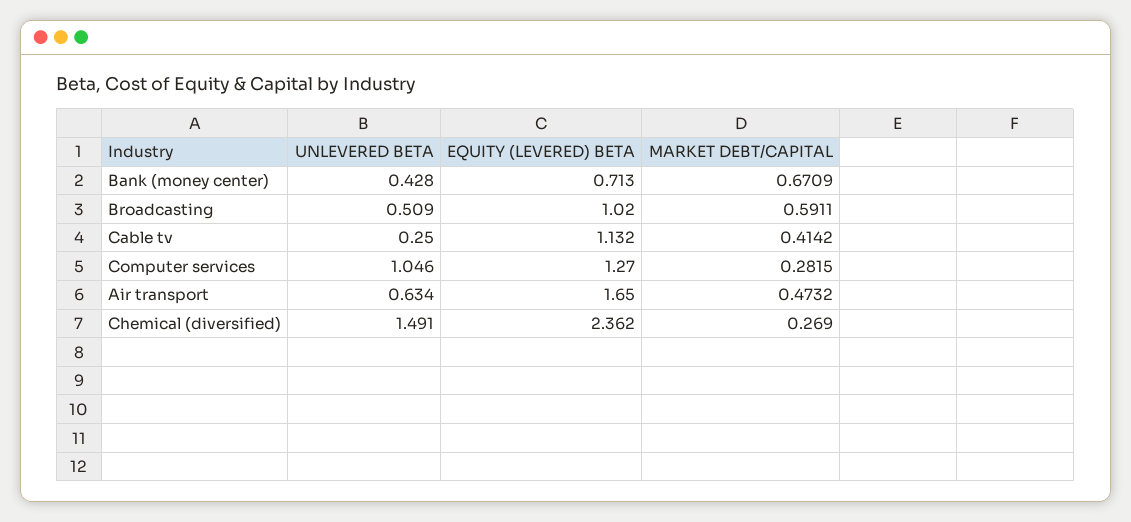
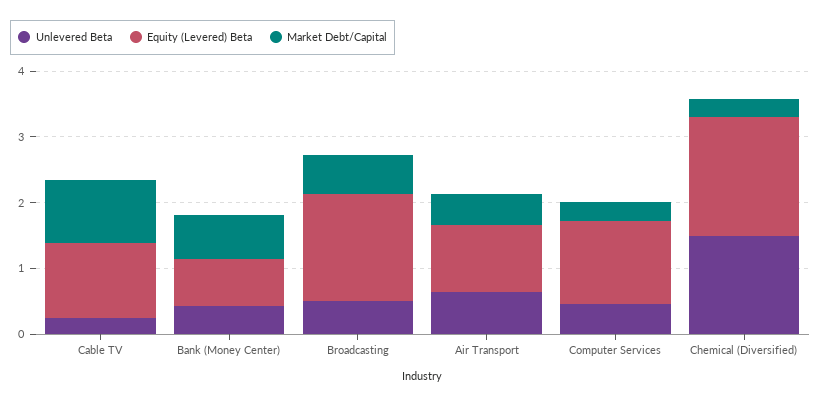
  {
    "UNLEVERED BETA": {
      "Bank (money center)": 0.428,
      "Broadcasting": 0.509,
      "Cable tv": 0.25,
-     "Computer services": 1.046,
+     "Computer services": 0.4,
      "Air transport": 0.634,
      "Chemical (diversified)": 1.491
    },
    "EQUITY (LEVERED) BETA": {
      "Bank (money center)": 0.713,
-     "Broadcasting": 1.02,
+     "Broadcasting": 1.6,
      "Cable tv": 1.132,
      "Computer services": 1.27,
-     "Air transport": 1.65,
+     "Air transport": 1,
-     "Chemical (diversified)": 2.362
+     "Chemical (diversified)": 1.8
    },
    "MARKET DEBT/CAPITAL": {
      "Bank (money center)": 0.6709,
      "Broadcasting": 0.5911,
-     "Cable tv": 0.4142,
+     "Cable tv": 1,
      "Computer services": 0.2815,
      "Air transport": 0.4732,
      "Chemical (diversified)": 0.269
    }
  }

